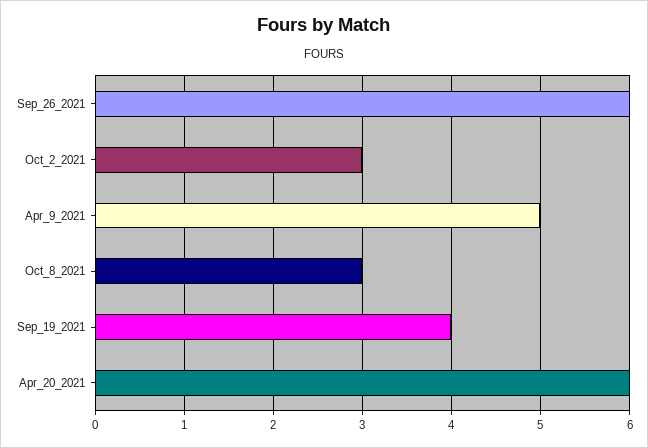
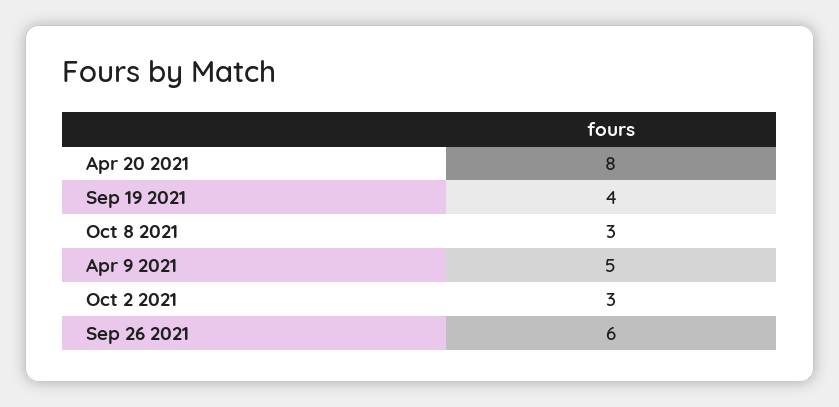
  {
    "Sep_26_2021": 6,
    "Oct_2_2021": 3,
    "Apr_9_2021": 5,
    "Oct_8_2021": 3,
    "Sep_19_2021": 4,
-   "Apr_20_2021": 6
+   "Apr_20_2021": 8
  }

